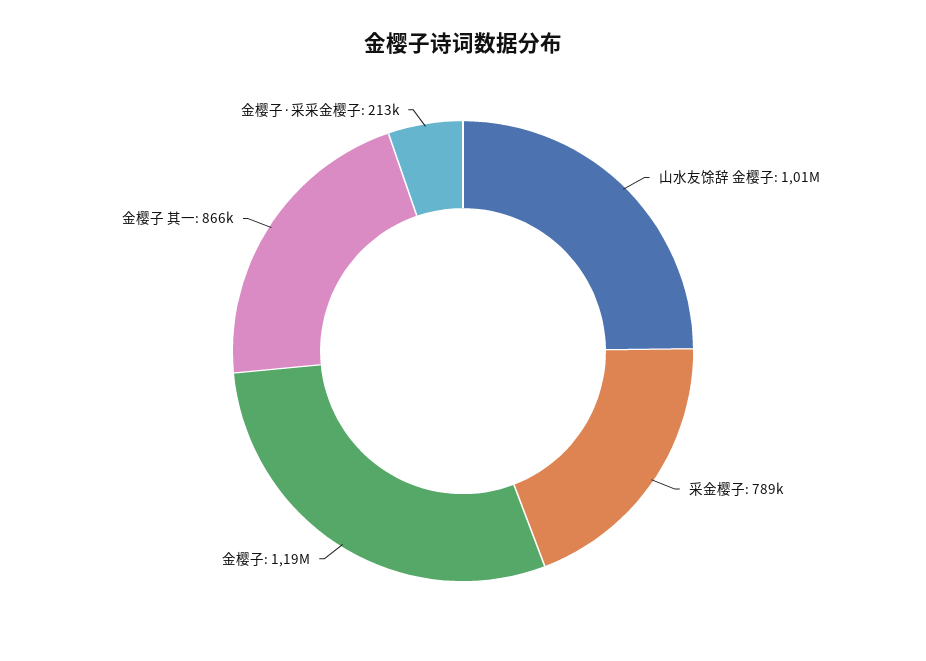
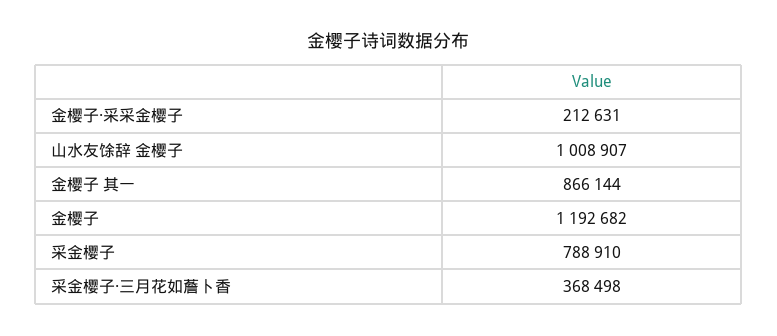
  {
    "山水友馀辞 金樱子": 1008907,
    "采金樱子": 788910,
    "金樱子": 1192682,
    "金樱子 其一": 866144,
-   "金樱子·采采金樱子": 212631
+   "金樱子·采采金樱子": 212631,
+   "采金樱子·三月花如薝卜香": 368498
  }

